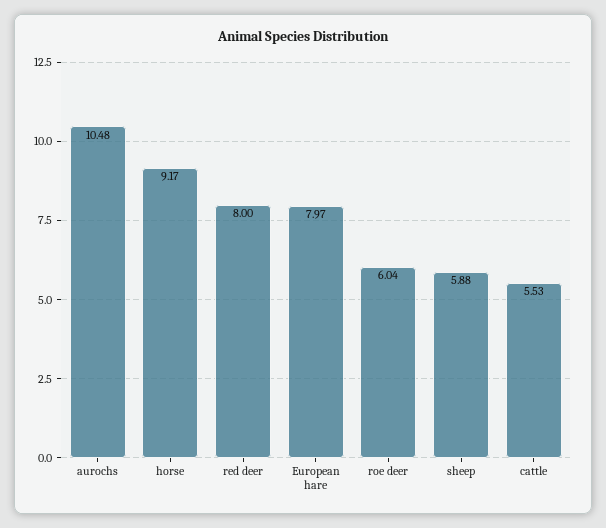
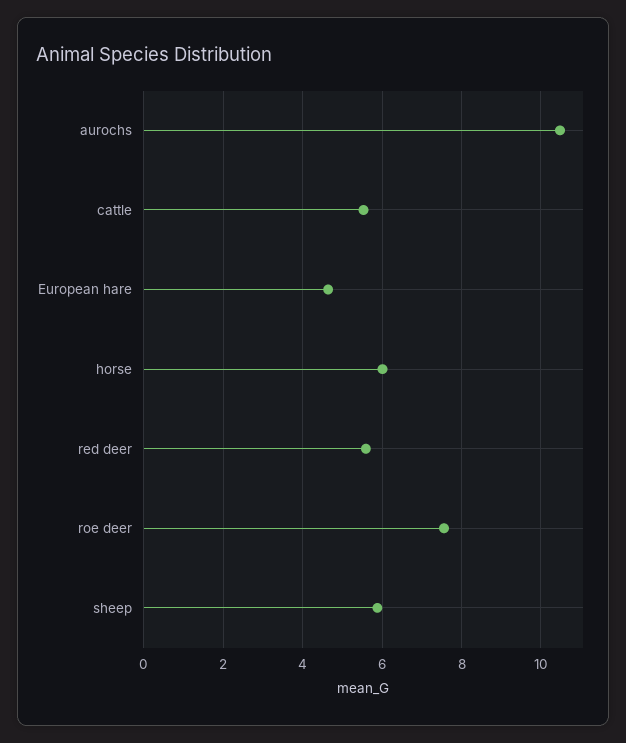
  {
    "aurochs": 10.48,
-   "horse": 9.17,
+   "horse": 6,
-   "red deer": 8,
+   "red deer": 5.6,
-   "European hare": 7.97,
+   "European hare": 4.6,
-   "roe deer": 6.04,
+   "roe deer": 7.6,
    "sheep": 5.88,
    "cattle": 5.53
  }

